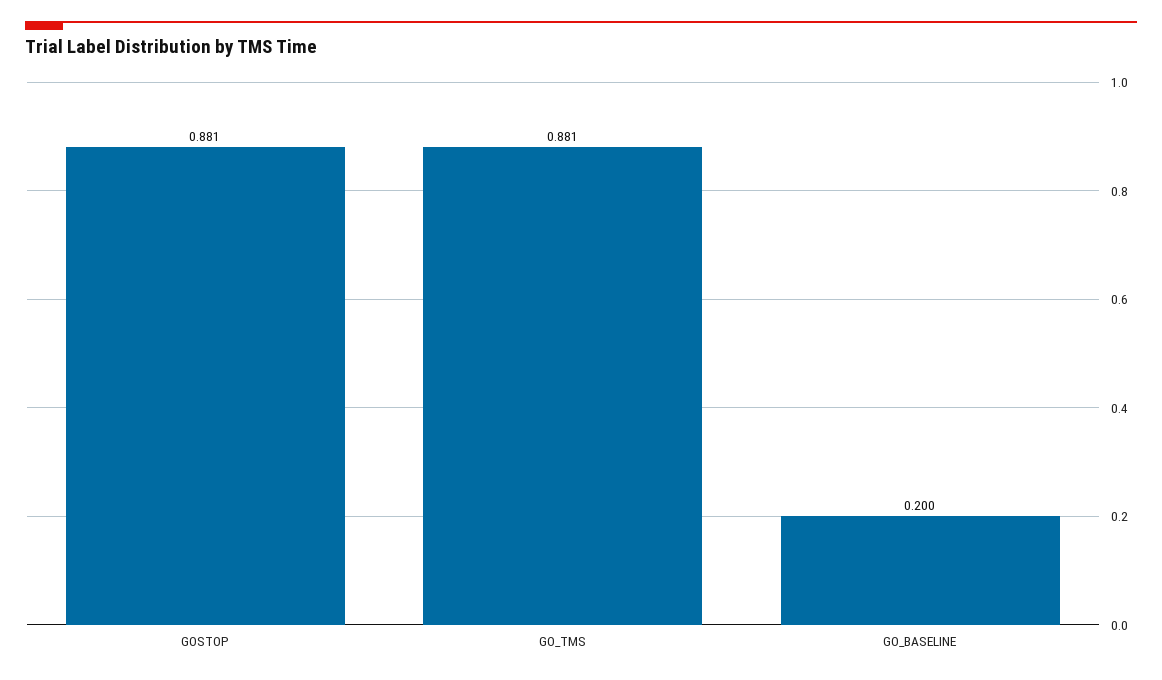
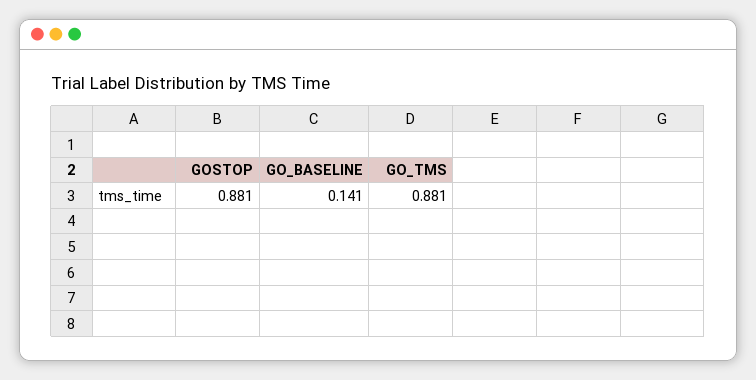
  {
    "GOSTOP": 0.881,
    "GO_TMS": 0.881,
-   "GO_BASELINE": 0.2
+   "GO_BASELINE": 0.141
  }

